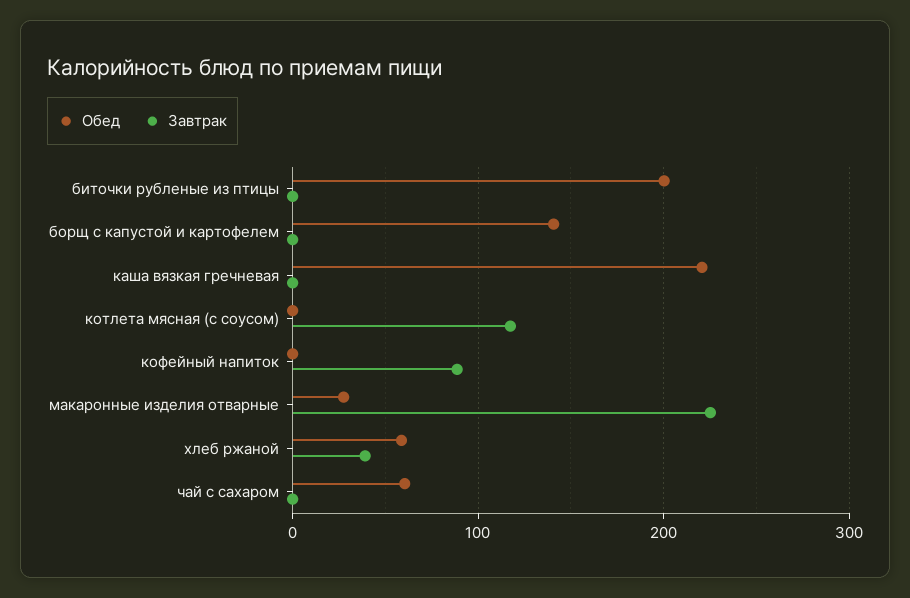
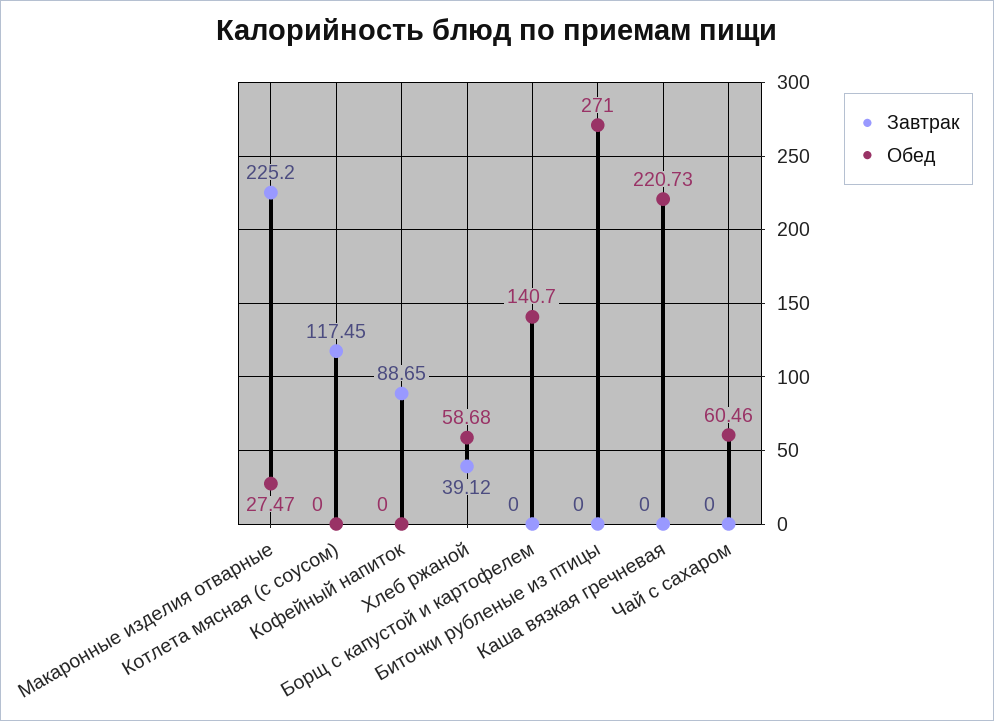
  {
    "Обед": {
-     "биточки рубленые из птицы": 200,
+     "биточки рубленые из птицы": 271,
      "борщ с капустой и картофелем": 140.7,
      "каша вязкая гречневая": 220.73,
      "котлета мясная (с соусом)": 0,
      "кофейный напиток": 0,
      "макаронные изделия отварные": 27.47,
      "хлеб ржаной": 58.68,
      "чай с сахаром": 60.46
    },
    "Завтрак": {
      "биточки рубленые из птицы": 0,
      "борщ с капустой и картофелем": 0,
      "каша вязкая гречневая": 0,
      "котлета мясная (с соусом)": 117.45,
      "кофейный напиток": 88.65,
      "макаронные изделия отварные": 225.2,
      "хлеб ржаной": 39.12,
      "чай с сахаром": 0
    }
  }

